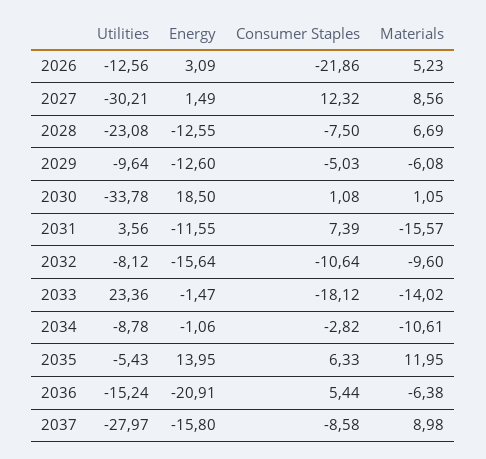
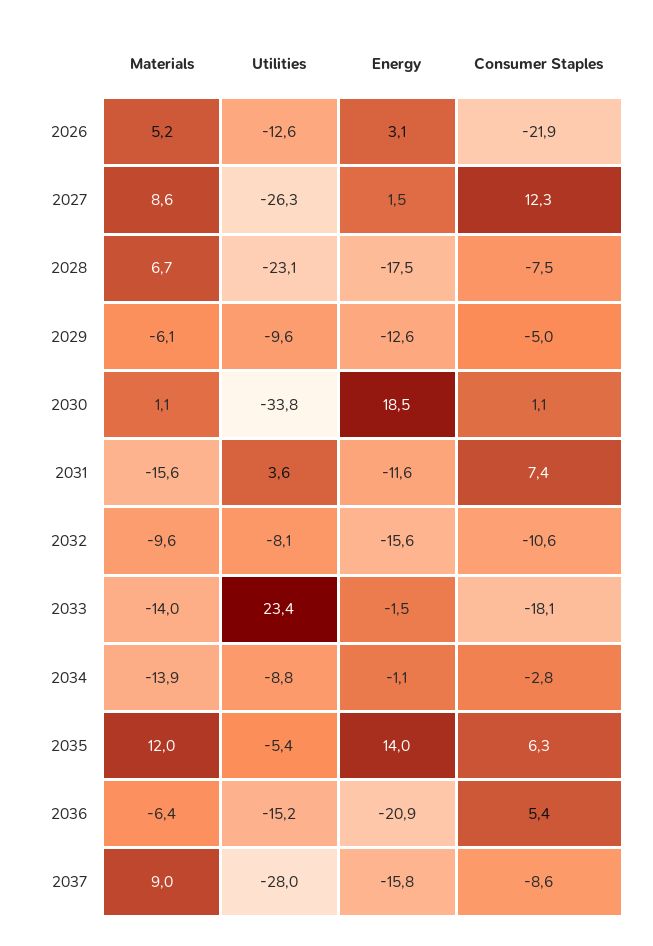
  {
    "Utilities": {
      "2026": -12.56,
-     "2027": -30.21,
+     "2027": -26.3,
      "2028": -23.08,
      "2029": -9.64,
      "2030": -33.78,
      "2031": 3.56,
      "2032": -8.12,
      "2033": 23.36,
      "2034": -8.78,
      "2035": -5.43,
      "2036": -15.24,
      "2037": -27.97
    },
    "Energy": {
      "2026": 3.09,
      "2027": 1.49,
-     "2028": -12.55,
+     "2028": -17.5,
      "2029": -12.6,
      "2030": 18.5,
      "2031": -11.55,
      "2032": -15.64,
      "2033": -1.47,
      "2034": -1.06,
      "2035": 13.95,
      "2036": -20.91,
      "2037": -15.8
    },
    "Consumer Staples": {
      "2026": -21.86,
      "2027": 12.32,
      "2028": -7.5,
      "2029": -5.03,
      "2030": 1.08,
      "2031": 7.39,
      "2032": -10.64,
      "2033": -18.12,
      "2034": -2.82,
      "2035": 6.33,
      "2036": 5.44,
      "2037": -8.58
    },
    "Materials": {
      "2026": 5.23,
      "2027": 8.56,
      "2028": 6.69,
      "2029": -6.08,
      "2030": 1.05,
      "2031": -15.57,
      "2032": -9.6,
      "2033": -14.02,
-     "2034": -10.61,
+     "2034": -13.9,
      "2035": 11.95,
      "2036": -6.38,
      "2037": 8.98
    }
  }

